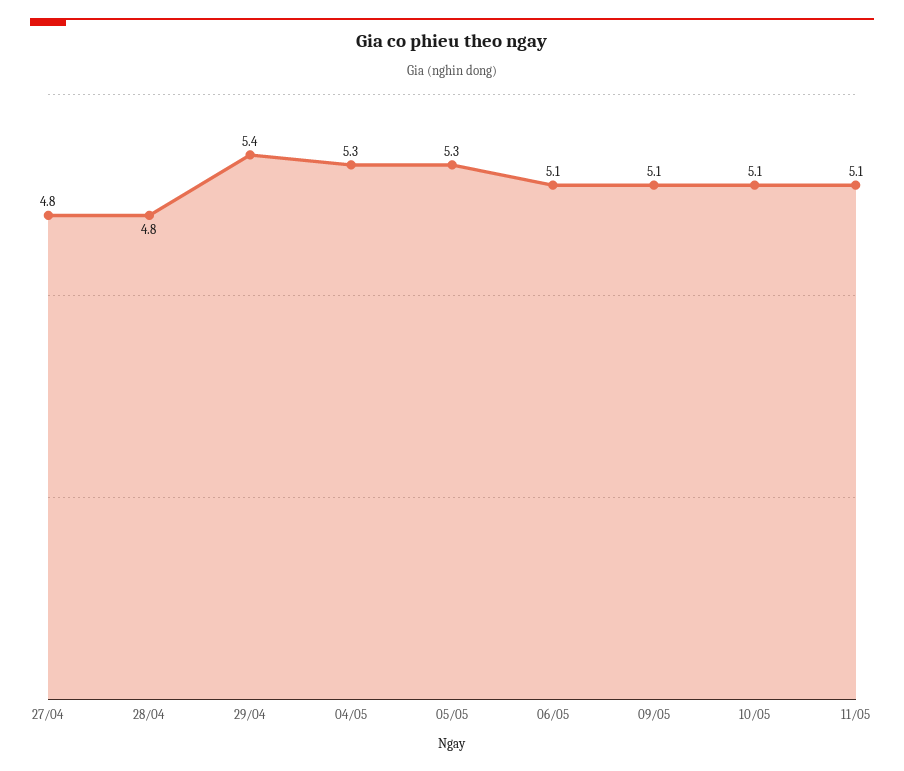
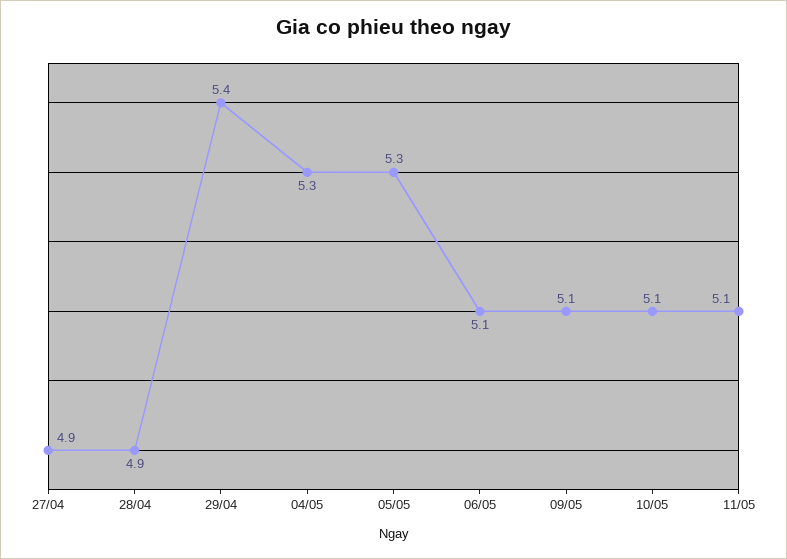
  {
-   "27/04": 4.8,
+   "27/04": 4.9,
-   "28/04": 4.8,
+   "28/04": 4.9,
    "29/04": 5.4,
    "04/05": 5.3,
    "05/05": 5.3,
    "06/05": 5.1,
    "09/05": 5.1,
    "10/05": 5.1,
    "11/05": 5.1
  }

